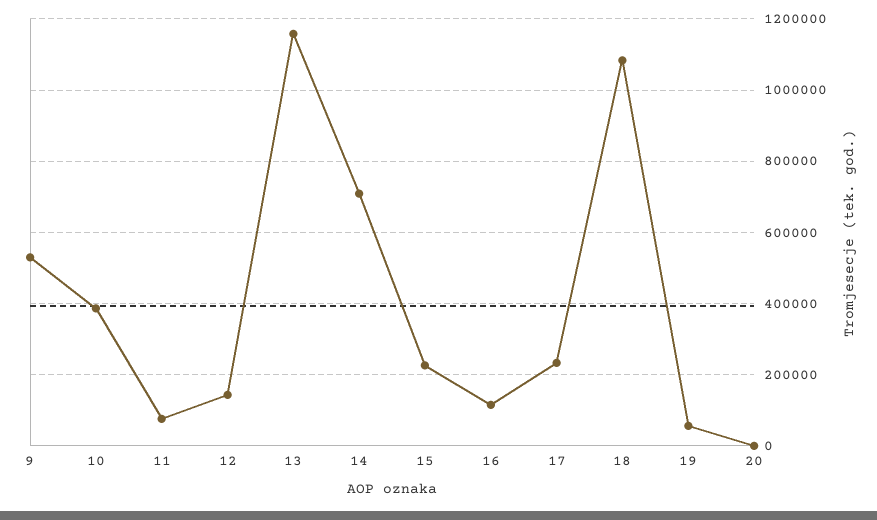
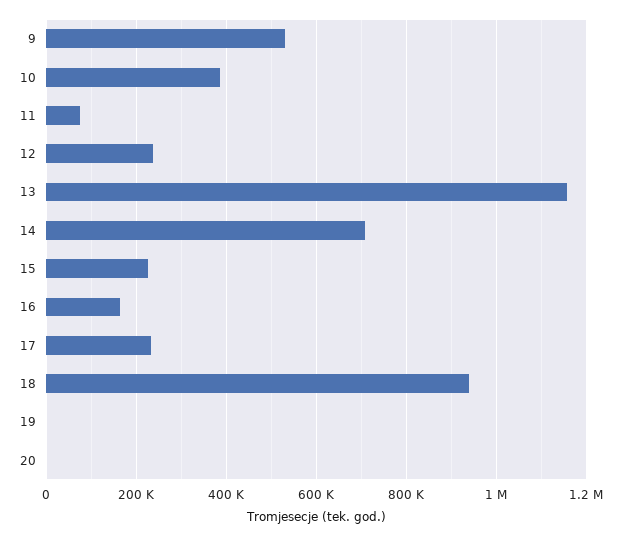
  {
    "9": 520000,
    "10": 380000,
    "11": 80000,
-   "12": 140000,
+   "12": 240000,
    "13": 1160000,
    "14": 700000,
    "15": 220000,
-   "16": 120000,
+   "16": 160000,
    "17": 240000,
-   "18": 1080000,
+   "18": 940000,
-   "19": 60000,
+   "19": 0,
    "20": 0
  }

